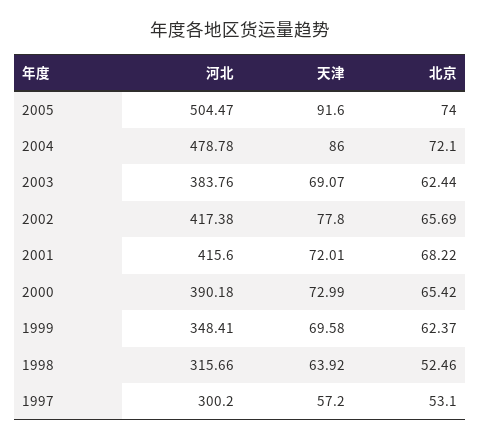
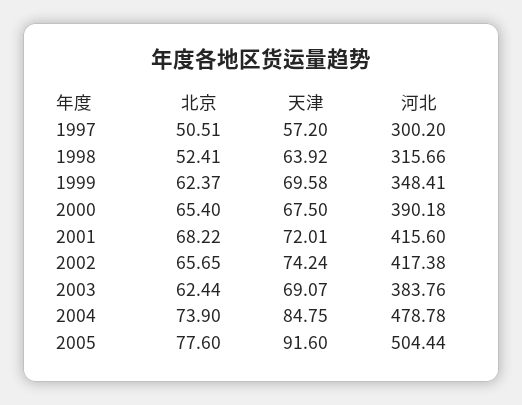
  {
    "河北": {
-     "2005": 504.47,
+     "2005": 504.44,
      "2004": 478.78,
      "2003": 383.76,
      "2002": 417.38,
      "2001": 415.6,
      "2000": 390.18,
      "1999": 348.41,
      "1998": 315.66,
      "1997": 300.2
    },
    "天津": {
      "2005": 91.6,
-     "2004": 86,
+     "2004": 84.75,
      "2003": 69.07,
-     "2002": 77.8,
+     "2002": 74.24,
      "2001": 72.01,
-     "2000": 72.99,
+     "2000": 67.5,
      "1999": 69.58,
      "1998": 63.92,
      "1997": 57.2
    },
    "北京": {
-     "2005": 74,
+     "2005": 77.6,
-     "2004": 72.1,
+     "2004": 73.9,
      "2003": 62.44,
-     "2002": 65.69,
+     "2002": 65.65,
      "2001": 68.22,
-     "2000": 65.42,
+     "2000": 65.4,
      "1999": 62.37,
-     "1998": 52.46,
+     "1998": 52.41,
-     "1997": 53.1
+     "1997": 50.51
    }
  }

